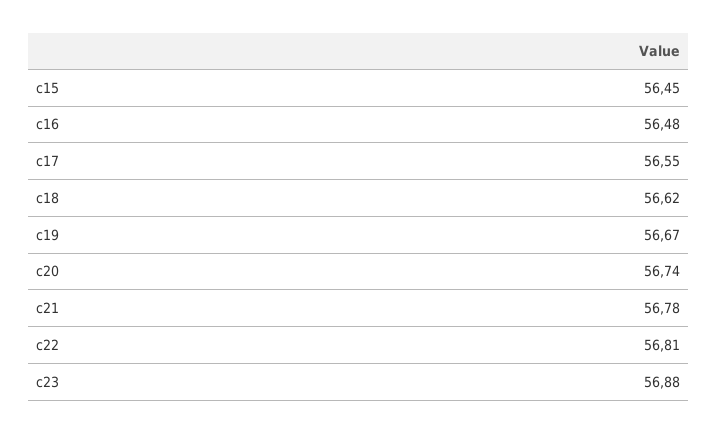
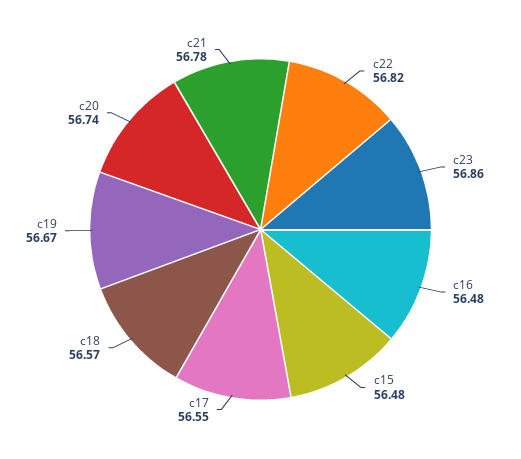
  {
-   "c15": 56.45,
+   "c15": 56.48,
    "c16": 56.48,
    "c17": 56.55,
-   "c18": 56.62,
+   "c18": 56.57,
    "c19": 56.67,
    "c20": 56.74,
    "c21": 56.78,
-   "c22": 56.81,
+   "c22": 56.82,
-   "c23": 56.88
+   "c23": 56.86
  }

